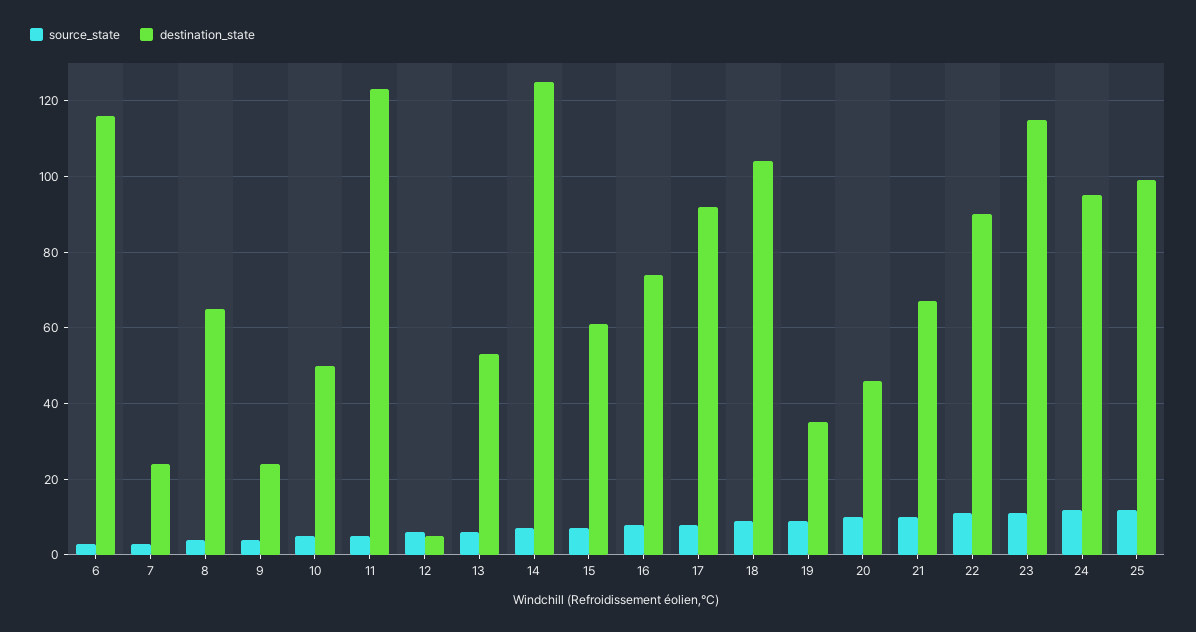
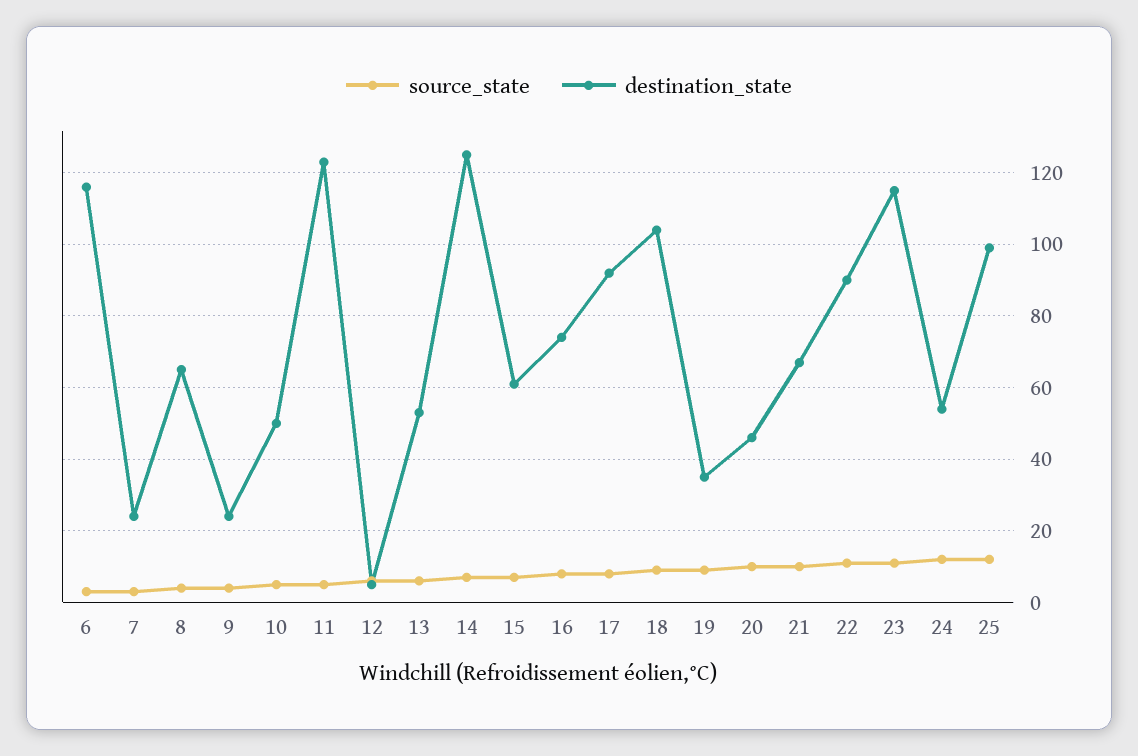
  {
    "source_state": {
      "6": 5,
      "7": 5,
      "8": 5,
      "9": 5,
      "10": 5,
      "11": 5,
      "12": 5,
      "13": 5,
      "14": 5,
      "15": 5,
      "16": 10,
      "17": 10,
      "18": 10,
      "19": 10,
      "20": 10,
      "21": 10,
      "22": 10,
      "23": 10,
      "24": 10,
      "25": 10
    },
    "destination_state": {
      "6": 115,
      "7": 25,
      "8": 65,
      "9": 25,
      "10": 50,
      "11": 125,
      "12": 5,
      "13": 55,
      "14": 125,
      "15": 60,
      "16": 75,
      "17": 90,
      "18": 105,
      "19": 35,
      "20": 45,
      "21": 65,
      "22": 90,
      "23": 115,
-     "24": 95,
+     "24": 55,
      "25": 100
    }
  }

